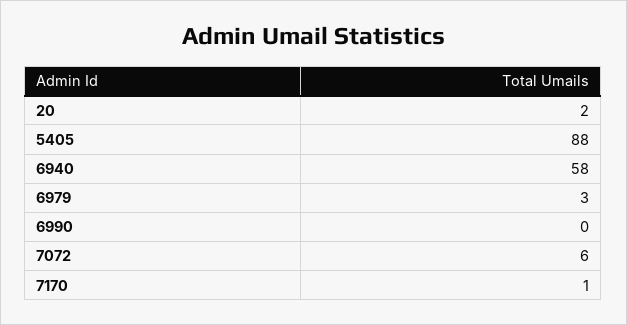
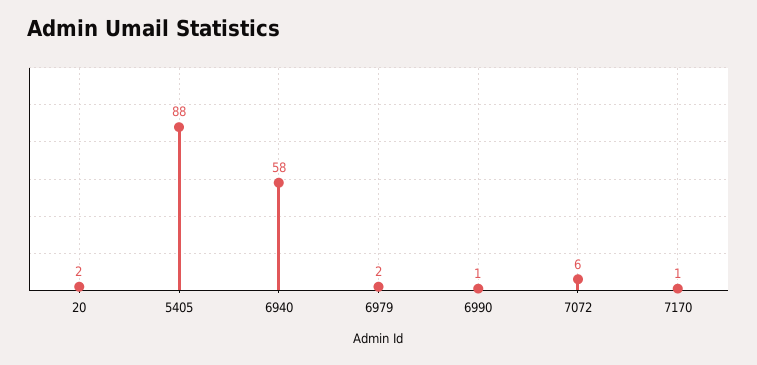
  {
    "20": 2,
    "5405": 88,
    "6940": 58,
-   "6979": 3,
+   "6979": 2,
-   "6990": 0,
+   "6990": 1,
    "7072": 6,
    "7170": 1
  }

